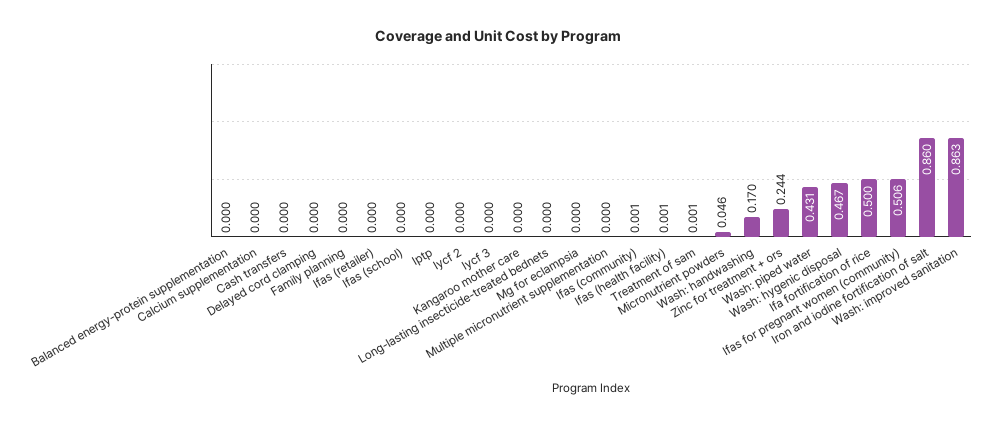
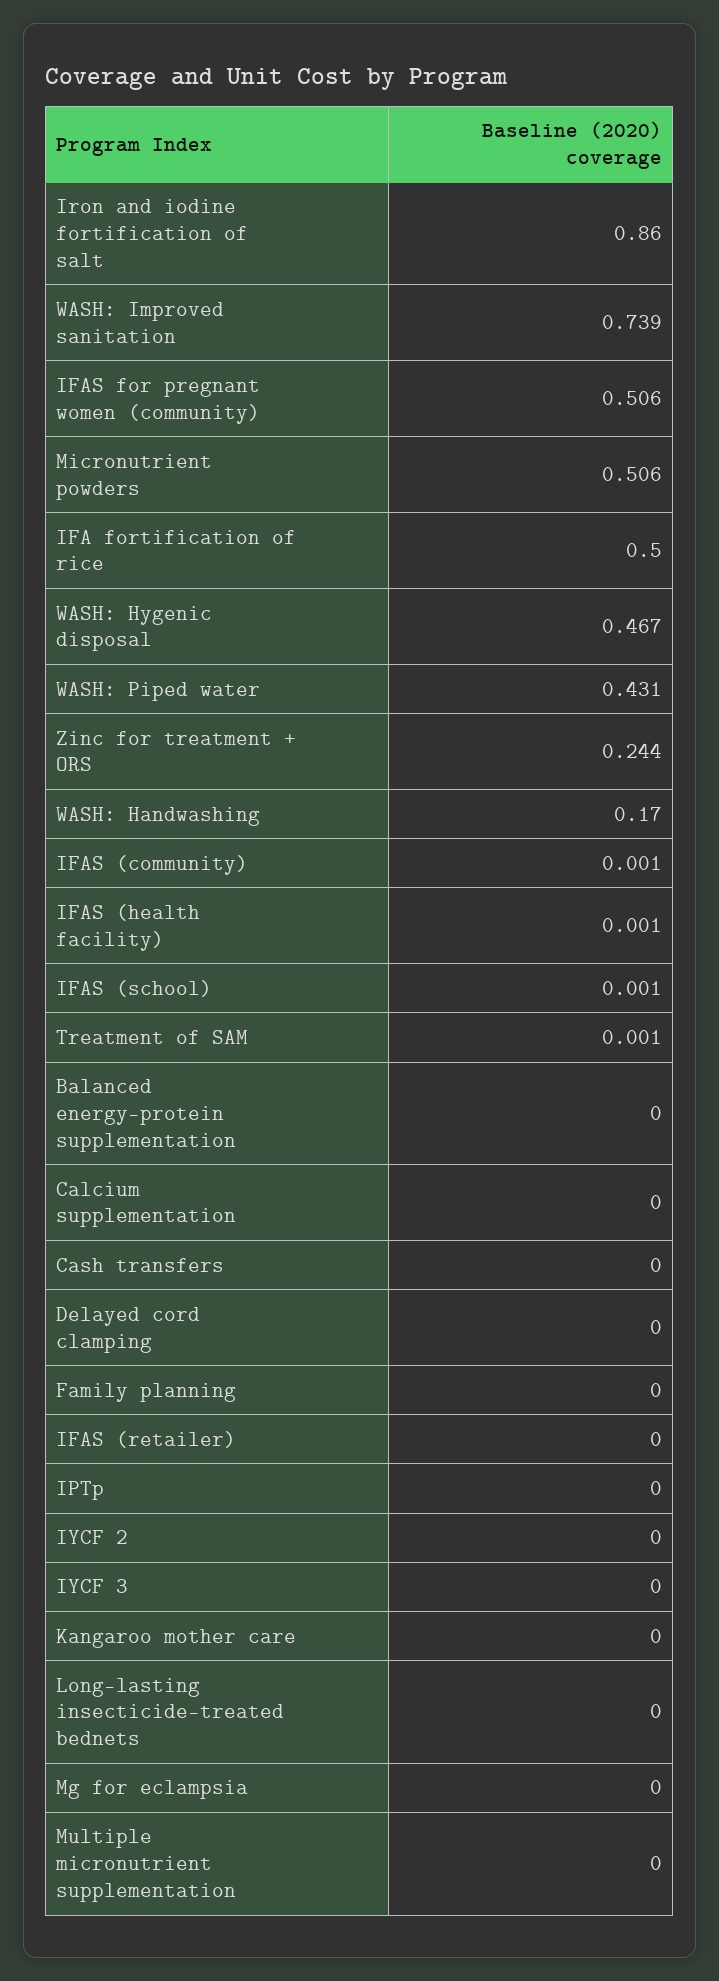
  {
    "Balanced energy-protein supplementation": 0,
    "Calcium supplementation": 0,
    "Cash transfers": 0,
    "Delayed cord clamping": 0,
    "Family planning": 0,
    "Ifas (retailer)": 0,
-   "Ifas (school)": 0,
+   "Ifas (school)": 0.001,
    "Iptp": 0,
    "Iycf 2": 0,
    "Iycf 3": 0,
    "Kangaroo mother care": 0,
    "Long-lasting insecticide-treated bednets": 0,
    "Mg for eclampsia": 0,
    "Multiple micronutrient supplementation": 0,
    "Ifas (community)": 0.001,
    "Ifas (health facility)": 0.001,
    "Treatment of sam": 0.001,
-   "Micronutrient powders": 0.046,
+   "Micronutrient powders": 0.506,
    "Wash: handwashing": 0.17,
    "Zinc for treatment + ors": 0.244,
    "Wash: piped water": 0.431,
    "Wash: hygenic disposal": 0.467,
    "Ifa fortification of rice": 0.5,
    "Ifas for pregnant women (community)": 0.506,
    "Iron and iodine fortification of salt": 0.86,
-   "Wash: improved sanitation": 0.863
+   "Wash: improved sanitation": 0.739
  }

